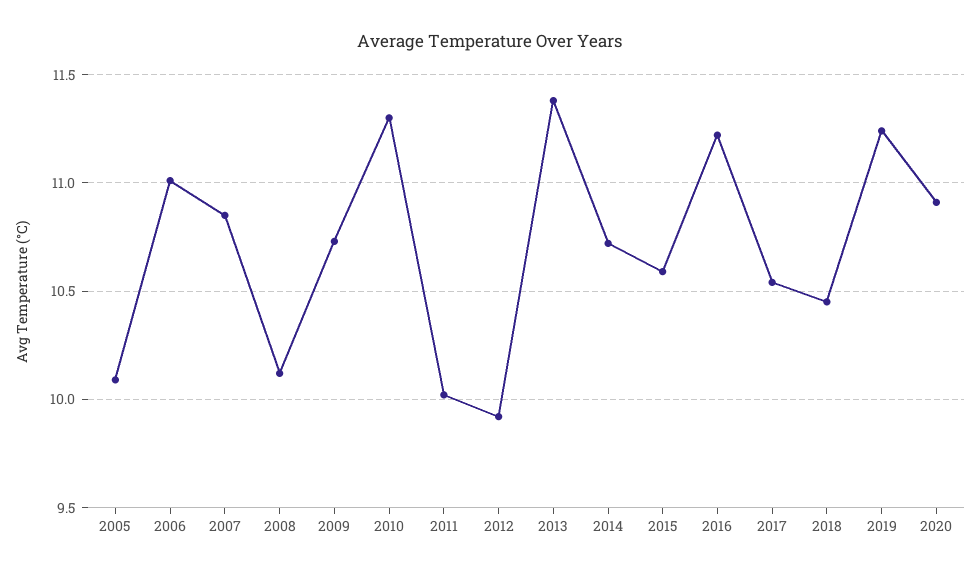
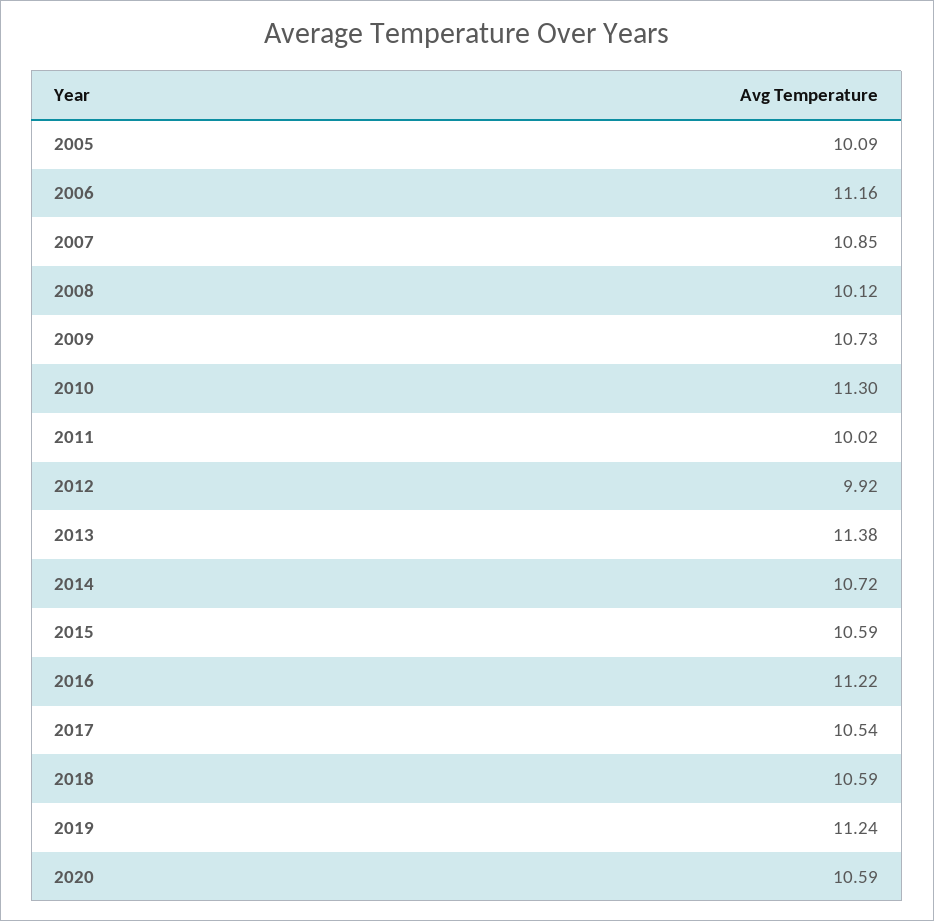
  {
    "2005": 10.09,
-   "2006": 11,
+   "2006": 11.16,
    "2007": 10.85,
    "2008": 10.12,
    "2009": 10.73,
    "2010": 11.3,
    "2011": 10.02,
    "2012": 9.92,
    "2013": 11.38,
    "2014": 10.72,
    "2015": 10.59,
    "2016": 11.22,
    "2017": 10.54,
-   "2018": 10.45,
+   "2018": 10.59,
    "2019": 11.24,
-   "2020": 10.9
+   "2020": 10.59
  }

